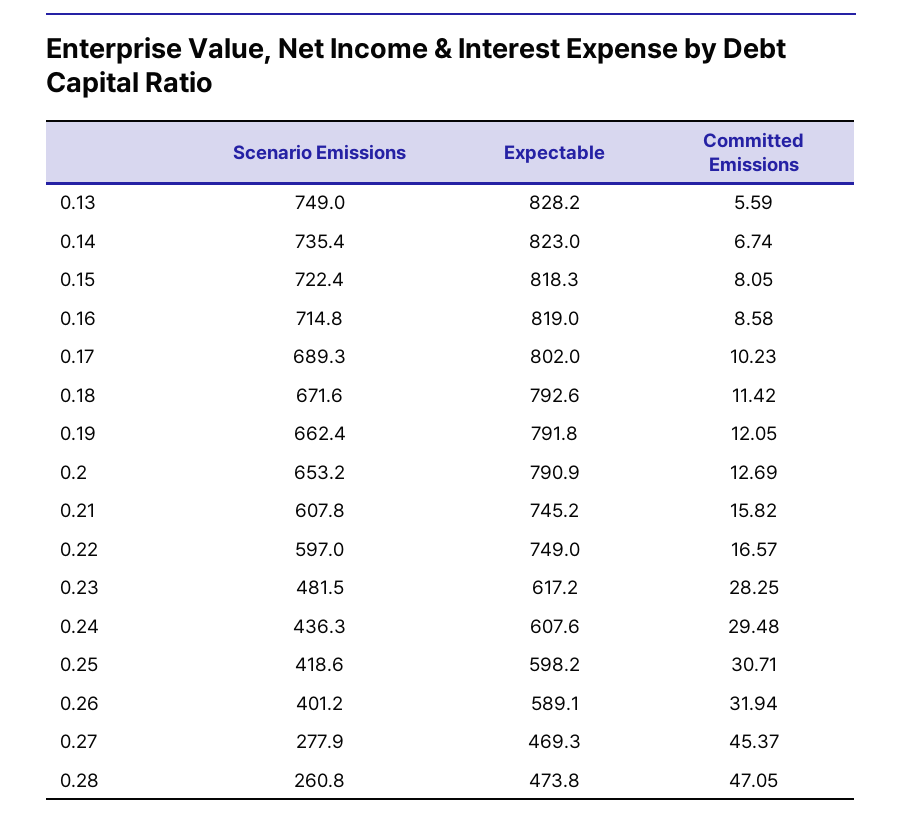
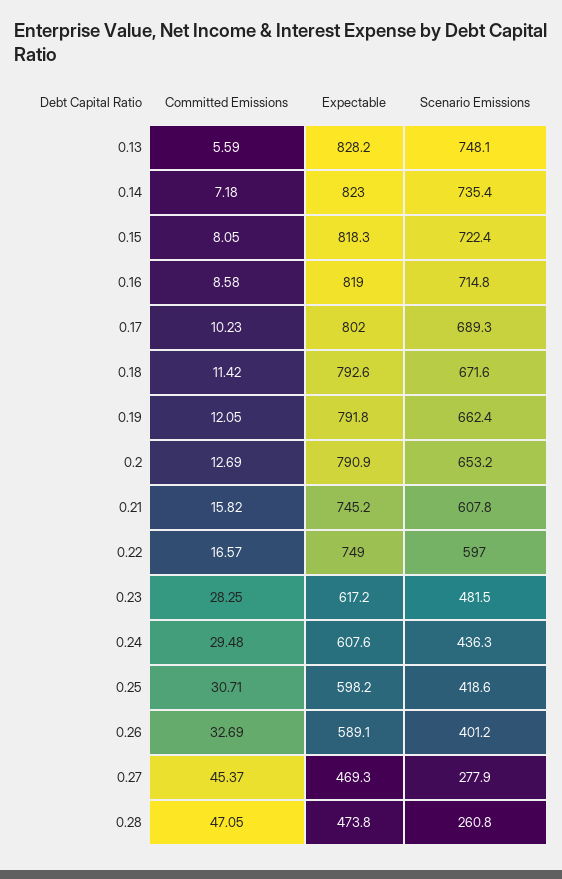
  {
    "Scenario Emissions": {
-     "0.13": 749,
+     "0.13": 748.1,
      "0.14": 735.4,
      "0.15": 722.4,
      "0.16": 714.8,
      "0.17": 689.3,
      "0.18": 671.6,
      "0.19": 662.4,
      "0.2": 653.2,
      "0.21": 607.8,
      "0.22": 597,
      "0.23": 481.5,
      "0.24": 436.3,
      "0.25": 418.6,
      "0.26": 401.2,
      "0.27": 277.9,
      "0.28": 260.8
    },
    "Expectable": {
      "0.13": 828.2,
      "0.14": 823,
      "0.15": 818.3,
      "0.16": 819,
      "0.17": 802,
      "0.18": 792.6,
      "0.19": 791.8,
      "0.2": 790.9,
      "0.21": 745.2,
      "0.22": 749,
      "0.23": 617.2,
      "0.24": 607.6,
      "0.25": 598.2,
      "0.26": 589.1,
      "0.27": 469.3,
      "0.28": 473.8
    },
    "Committed Emissions": {
      "0.13": 5.59,
-     "0.14": 6.74,
+     "0.14": 7.18,
      "0.15": 8.05,
      "0.16": 8.58,
      "0.17": 10.23,
      "0.18": 11.42,
      "0.19": 12.05,
      "0.2": 12.69,
      "0.21": 15.82,
      "0.22": 16.57,
      "0.23": 28.25,
      "0.24": 29.48,
      "0.25": 30.71,
-     "0.26": 31.94,
+     "0.26": 32.69,
      "0.27": 45.37,
      "0.28": 47.05
    }
  }

